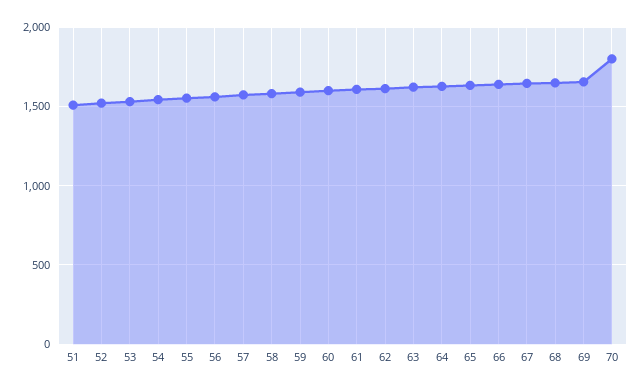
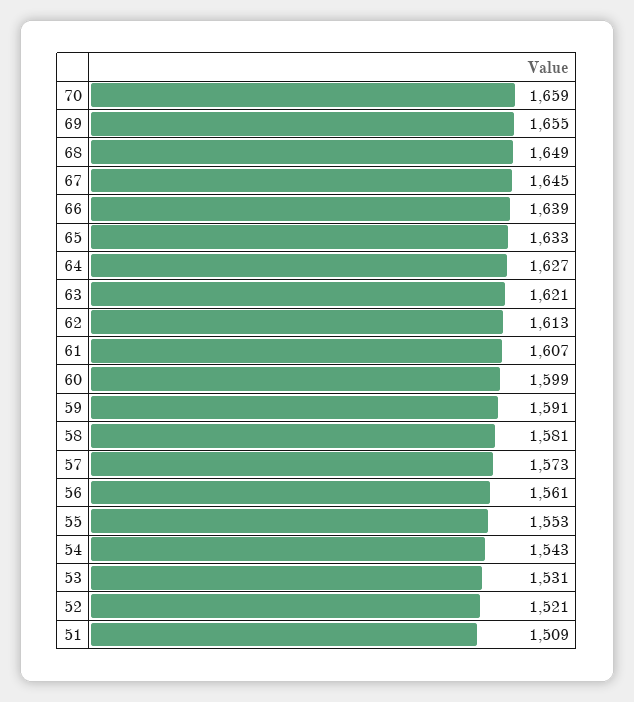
  {
    "51": 1509,
    "52": 1521,
    "53": 1531,
    "54": 1543,
    "55": 1553,
    "56": 1561,
    "57": 1573,
    "58": 1581,
    "59": 1591,
    "60": 1599,
    "61": 1607,
    "62": 1613,
    "63": 1621,
    "64": 1627,
    "65": 1633,
    "66": 1639,
    "67": 1645,
    "68": 1649,
    "69": 1655,
-   "70": 1800
+   "70": 1659
  }

